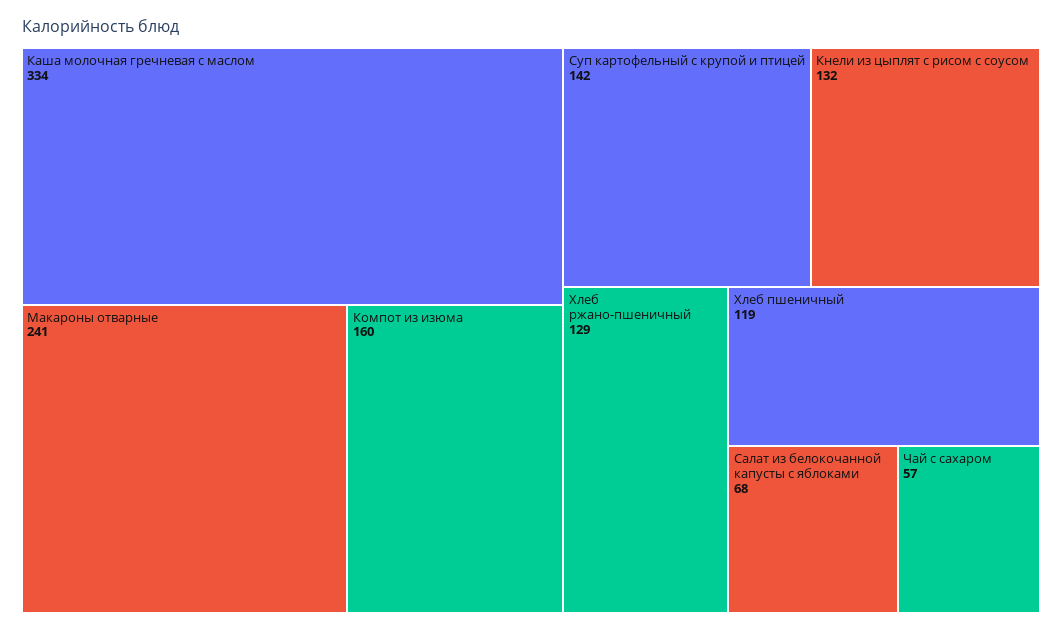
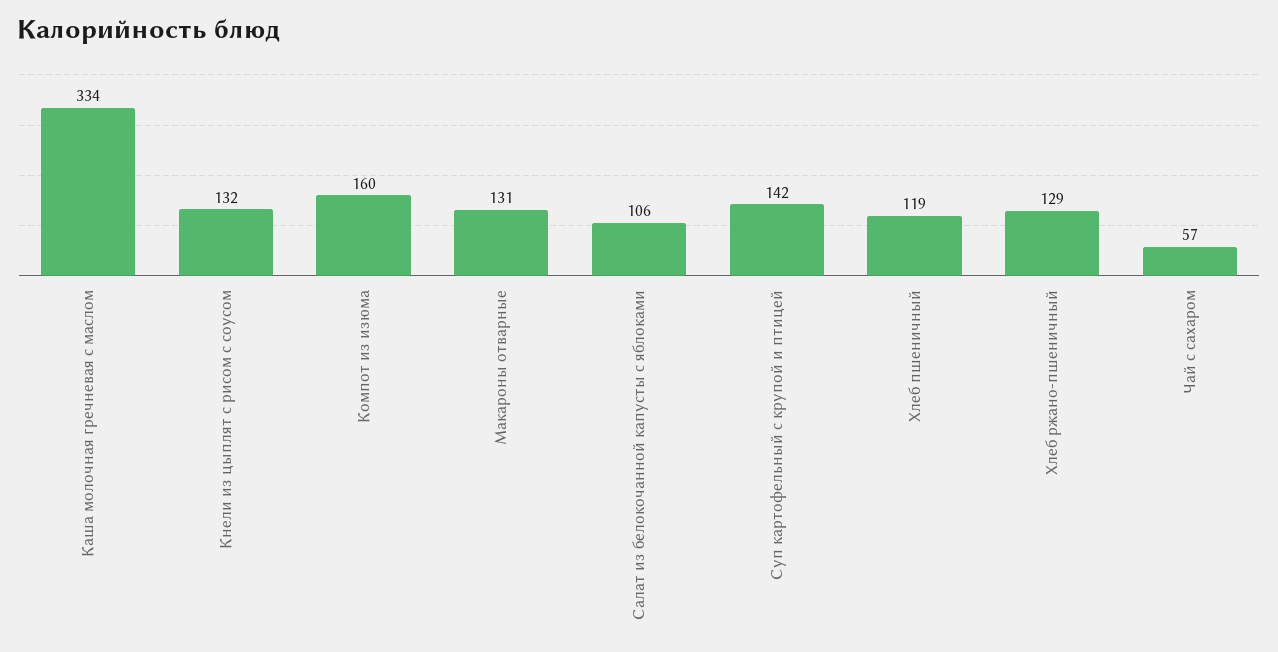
  {
    "Каша молочная гречневая с маслом": 334,
-   "Макароны отварные": 241,
+   "Макароны отварные": 131,
    "Компот из изюма": 160,
    "Суп картофельный с крупой и птицей": 142,
    "Кнели из цыплят с рисом с соусом": 132,
    "Хлеб ржано-пшеничный": 129,
    "Хлеб пшеничный": 119,
-   "Салат из белокочанной капусты с яблоками": 68,
+   "Салат из белокочанной капусты с яблоками": 106,
    "Чай с сахаром": 57
  }

